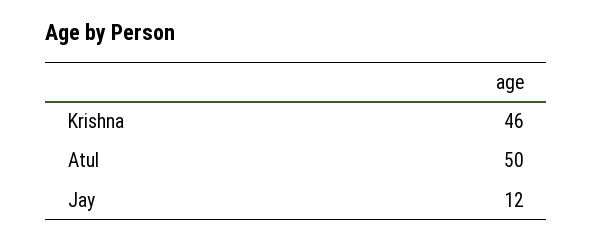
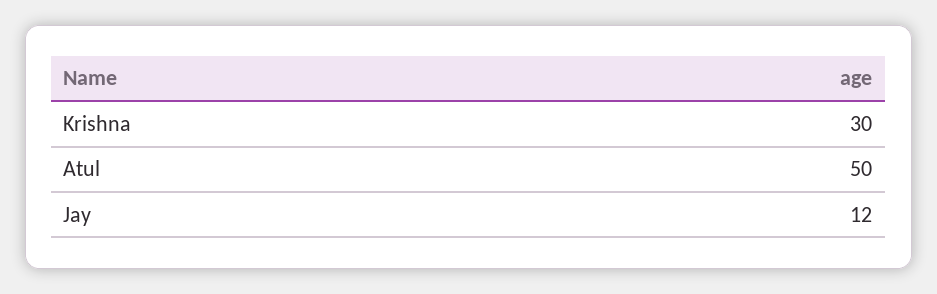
  {
-   "Krishna": 46,
+   "Krishna": 30,
    "Atul": 50,
    "Jay": 12
  }

